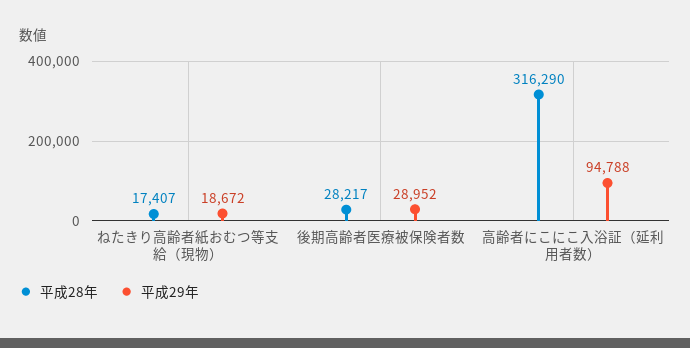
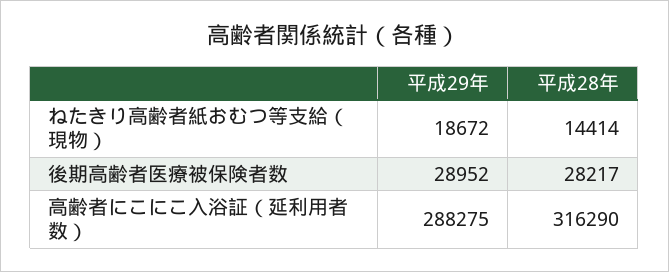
  {
    "平成28年": {
-     "ねたきり高齢者紙おむつ等支給（現物）": 17407,
+     "ねたきり高齢者紙おむつ等支給（現物）": 14414,
      "後期高齢者医療被保険者数": 28217,
      "高齢者にこにこ入浴証（延利用者数）": 316290
    },
    "平成29年": {
      "ねたきり高齢者紙おむつ等支給（現物）": 18672,
      "後期高齢者医療被保険者数": 28952,
-     "高齢者にこにこ入浴証（延利用者数）": 94788
+     "高齢者にこにこ入浴証（延利用者数）": 288275
    }
  }

